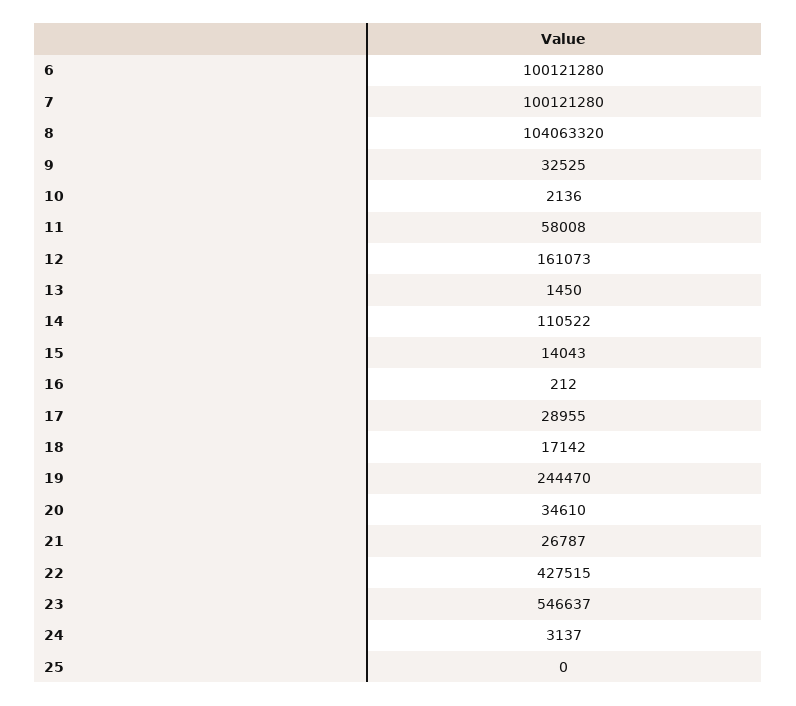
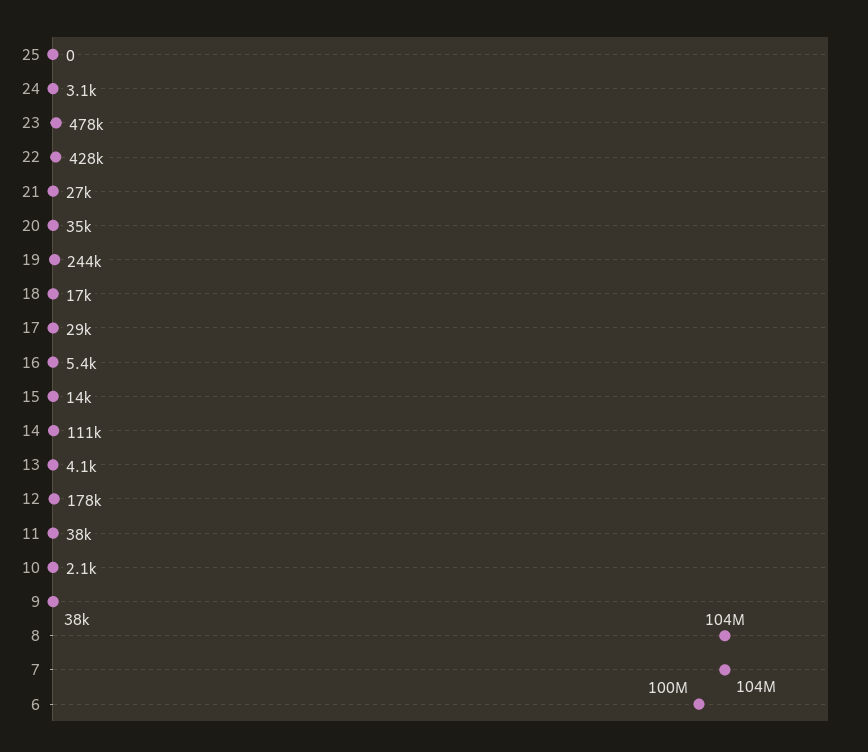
  {
    "6": 100121280,
-   "7": 100121280,
+   "7": 104000000,
    "8": 104063320,
-   "9": 32525,
+   "9": 38000,
    "10": 2136,
-   "11": 58008,
+   "11": 38000,
-   "12": 161073,
+   "12": 178000,
-   "13": 1450,
+   "13": 4100,
    "14": 110522,
    "15": 14043,
-   "16": 212,
+   "16": 5400,
    "17": 28955,
    "18": 17142,
    "19": 244470,
    "20": 34610,
    "21": 26787,
    "22": 427515,
-   "23": 546637,
+   "23": 478000,
    "24": 3137,
    "25": 0
  }

